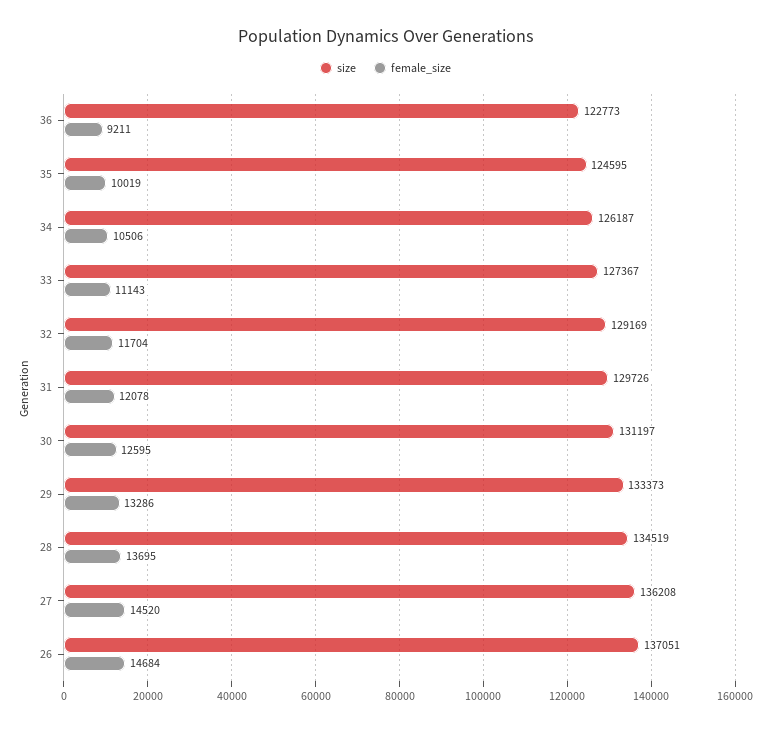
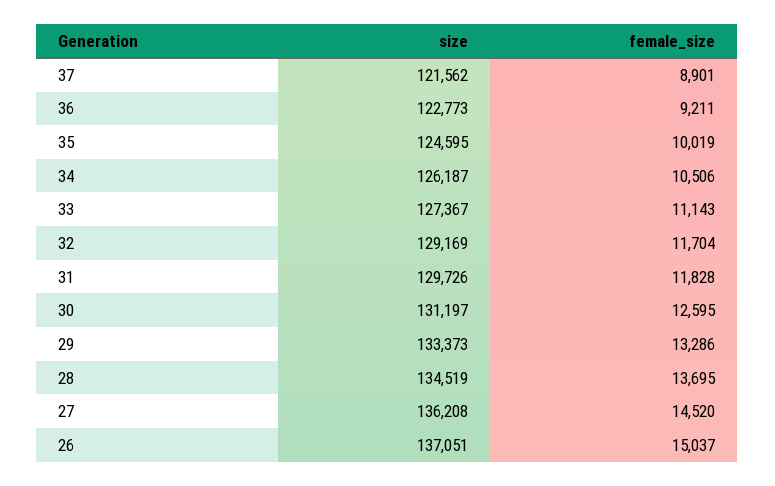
  {
    "size": {
      "36": 122773,
      "35": 124595,
      "34": 126187,
      "33": 127367,
      "32": 129169,
      "31": 129726,
      "30": 131197,
      "29": 133373,
      "28": 134519,
      "27": 136208,
-     "26": 137051
+     "26": 137051,
+     "37": 121562
    },
    "female_size": {
      "36": 9211,
      "35": 10019,
      "34": 10506,
      "33": 11143,
      "32": 11704,
-     "31": 12078,
+     "31": 11828,
      "30": 12595,
      "29": 13286,
      "28": 13695,
      "27": 14520,
-     "26": 14684
+     "26": 15037,
+     "37": 8901
    }
  }

